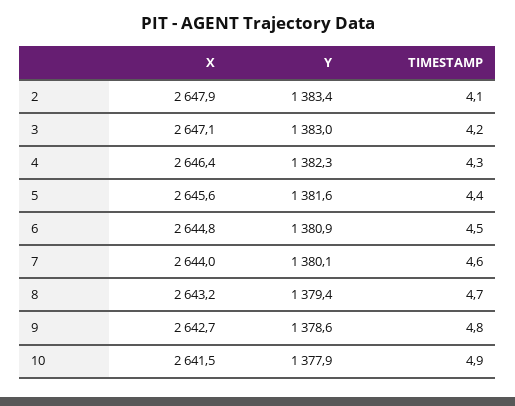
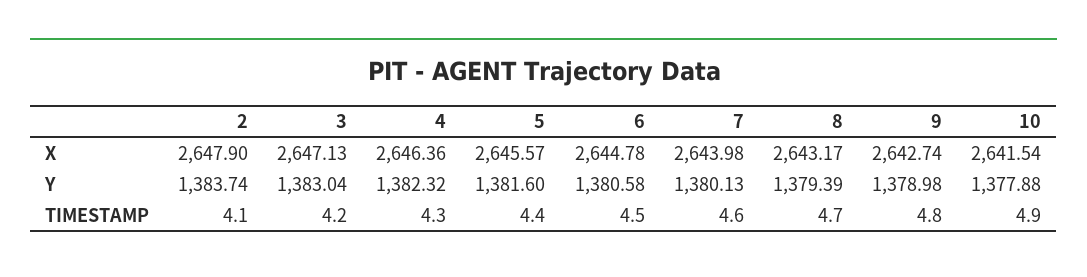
  {
    "X": {
      "2": 2647.9,
      "3": 2647.13,
      "4": 2646.36,
      "5": 2645.57,
      "6": 2644.78,
      "7": 2643.98,
      "8": 2643.17,
      "9": 2642.74,
      "10": 2641.54
    },
    "Y": {
-     "2": 1383.4,
+     "2": 1383.74,
      "3": 1383.04,
      "4": 1382.32,
      "5": 1381.6,
-     "6": 1380.9,
+     "6": 1380.58,
      "7": 1380.13,
      "8": 1379.39,
-     "9": 1378.6,
+     "9": 1378.98,
      "10": 1377.88
    },
    "TIMESTAMP": {
      "2": 4.1,
      "3": 4.2,
      "4": 4.3,
      "5": 4.4,
      "6": 4.5,
      "7": 4.6,
      "8": 4.7,
      "9": 4.8,
      "10": 4.9
    }
  }

